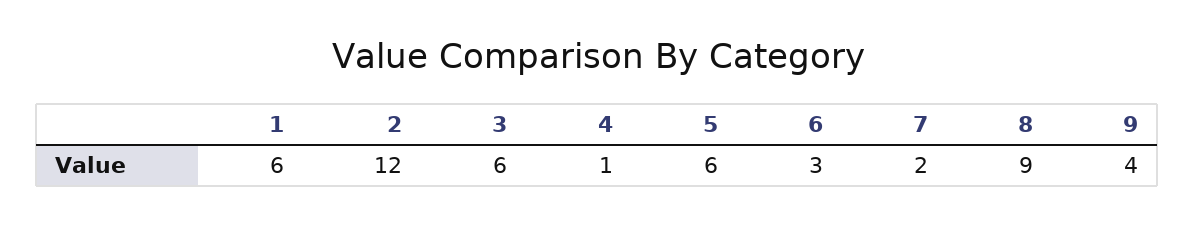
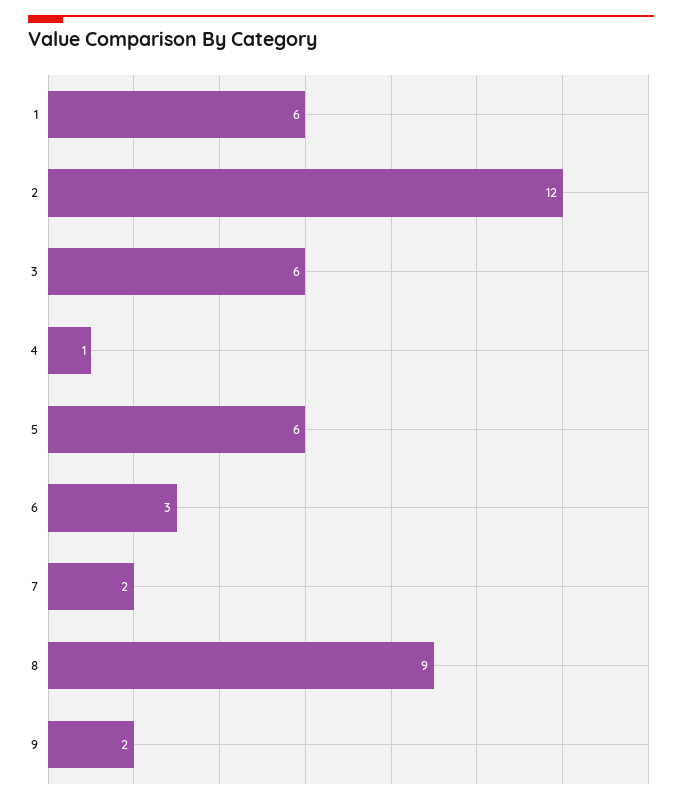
  {
    "1": 6,
    "2": 12,
    "3": 6,
    "4": 1,
    "5": 6,
    "6": 3,
    "7": 2,
    "8": 9,
-   "9": 4
+   "9": 2
  }

